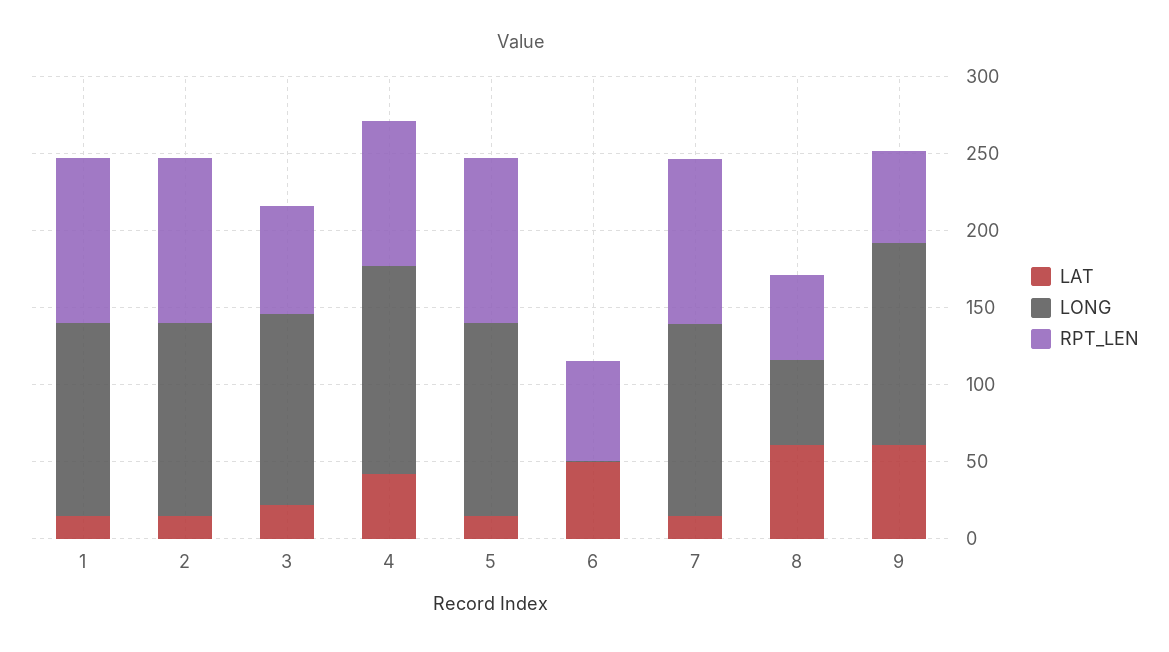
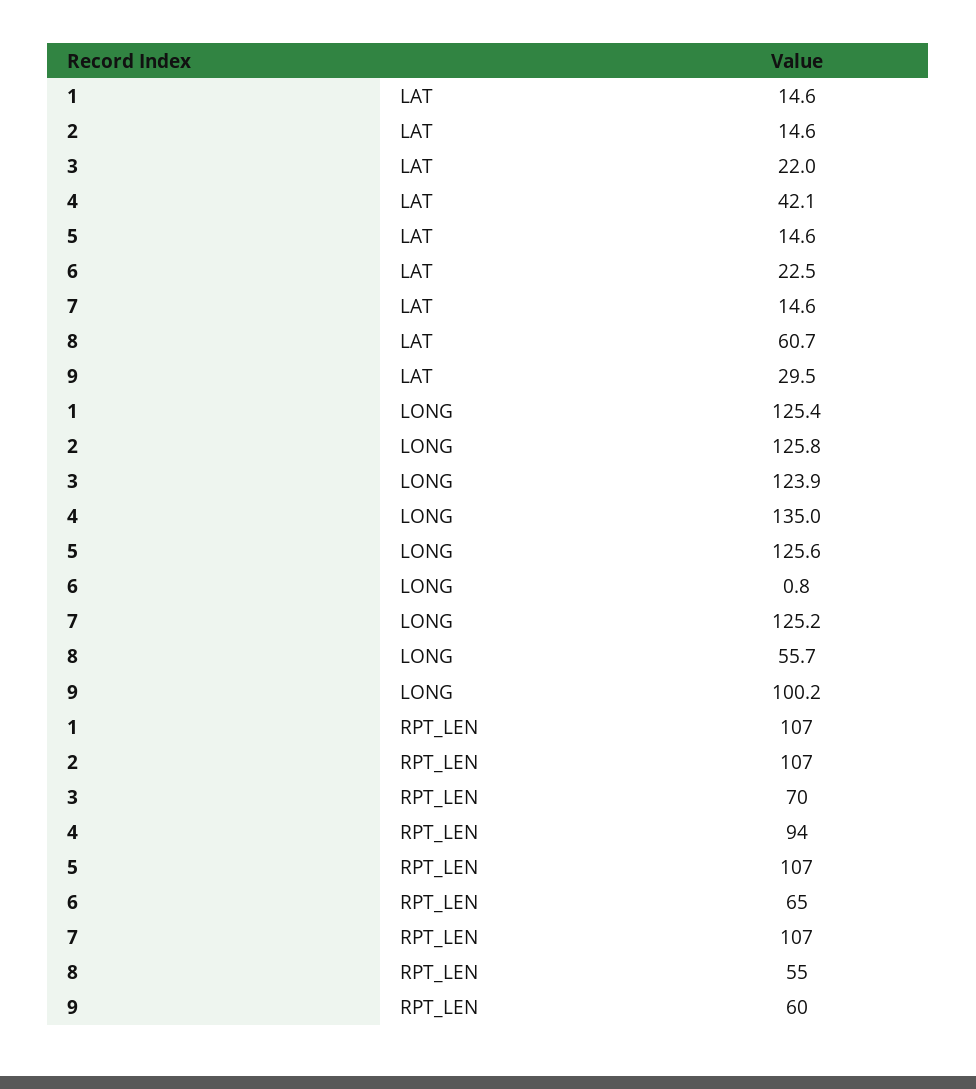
  {
    "LAT": {
      "1": 14.6,
      "2": 14.6,
      "3": 22,
      "4": 42.1,
      "5": 14.6,
-     "6": 50,
+     "6": 22.5,
      "7": 14.6,
      "8": 60.7,
-     "9": 60
+     "9": 29.5
    },
    "LONG": {
      "1": 125.4,
      "2": 125.8,
      "3": 123.9,
      "4": 135,
      "5": 125.6,
      "6": 0.8,
      "7": 125.2,
      "8": 55.7,
-     "9": 130
+     "9": 100.2
    },
    "RPT_LEN": {
      "1": 107,
      "2": 107,
      "3": 70,
      "4": 94,
      "5": 107,
      "6": 65,
      "7": 107,
      "8": 55,
      "9": 60
    }
  }

